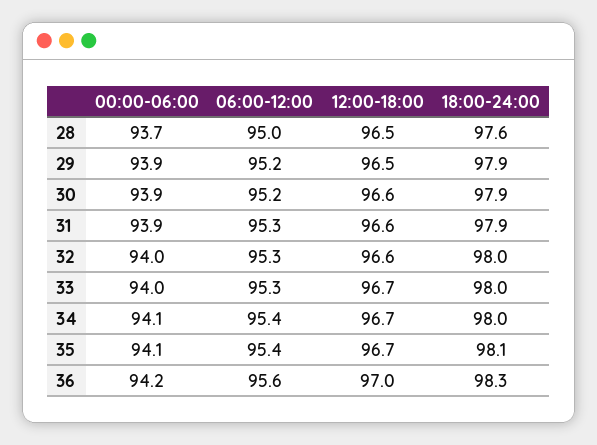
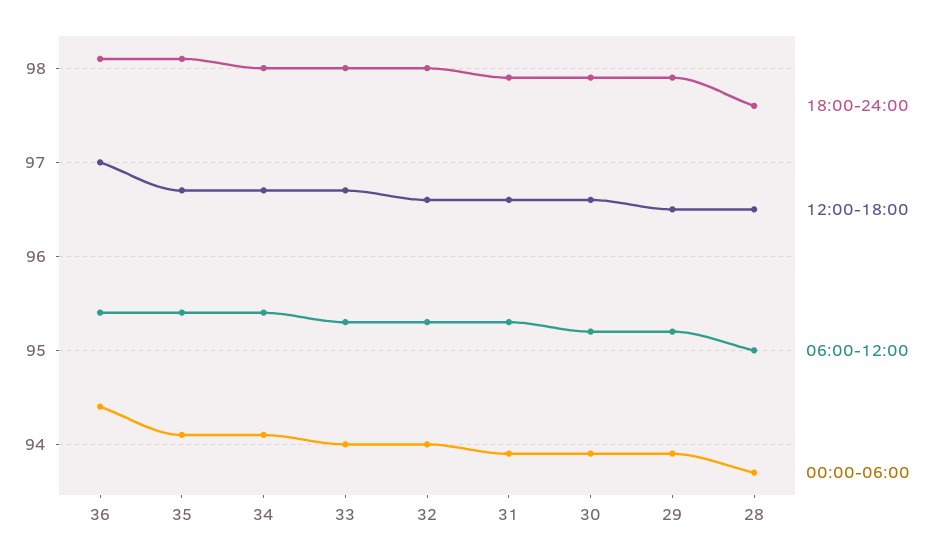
  {
    "00:00-06:00": {
      "28": 93.7,
      "29": 93.9,
      "30": 93.9,
      "31": 93.9,
      "32": 94,
      "33": 94,
      "34": 94.1,
      "35": 94.1,
-     "36": 94.2
+     "36": 94.4
    },
    "06:00-12:00": {
      "28": 95,
      "29": 95.2,
      "30": 95.2,
      "31": 95.3,
      "32": 95.3,
      "33": 95.3,
      "34": 95.4,
      "35": 95.4,
-     "36": 95.6
+     "36": 95.4
    },
    "12:00-18:00": {
      "28": 96.5,
      "29": 96.5,
      "30": 96.6,
      "31": 96.6,
      "32": 96.6,
      "33": 96.7,
      "34": 96.7,
      "35": 96.7,
      "36": 97
    },
    "18:00-24:00": {
      "28": 97.6,
      "29": 97.9,
      "30": 97.9,
      "31": 97.9,
      "32": 98,
      "33": 98,
      "34": 98,
      "35": 98.1,
-     "36": 98.3
+     "36": 98.1
    }
  }

